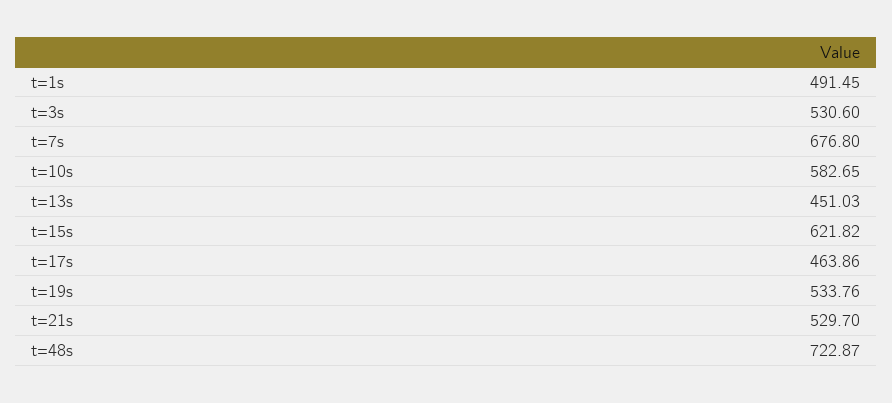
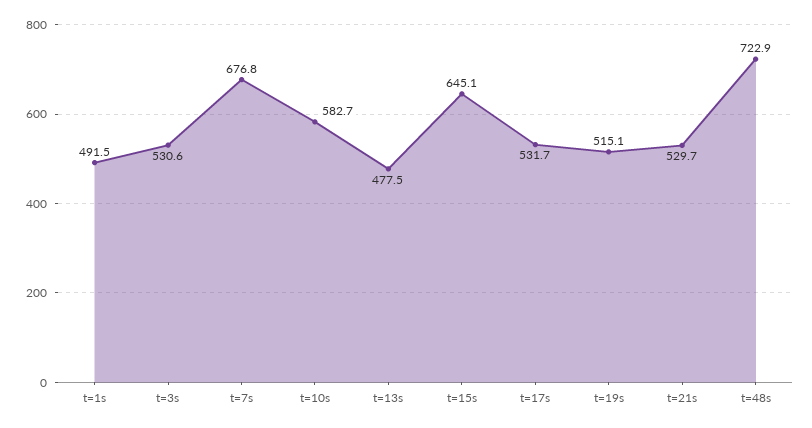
  {
    "t=1s": 491.45,
    "t=3s": 530.6,
    "t=7s": 676.8,
    "t=10s": 582.65,
-   "t=13s": 451.03,
+   "t=13s": 477.5,
-   "t=15s": 621.82,
+   "t=15s": 645.1,
-   "t=17s": 463.86,
+   "t=17s": 531.7,
-   "t=19s": 533.76,
+   "t=19s": 515.1,
    "t=21s": 529.7,
    "t=48s": 722.87
  }

